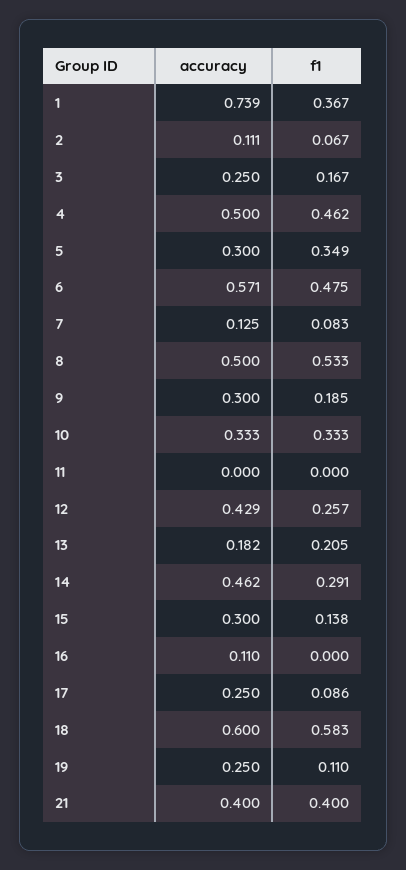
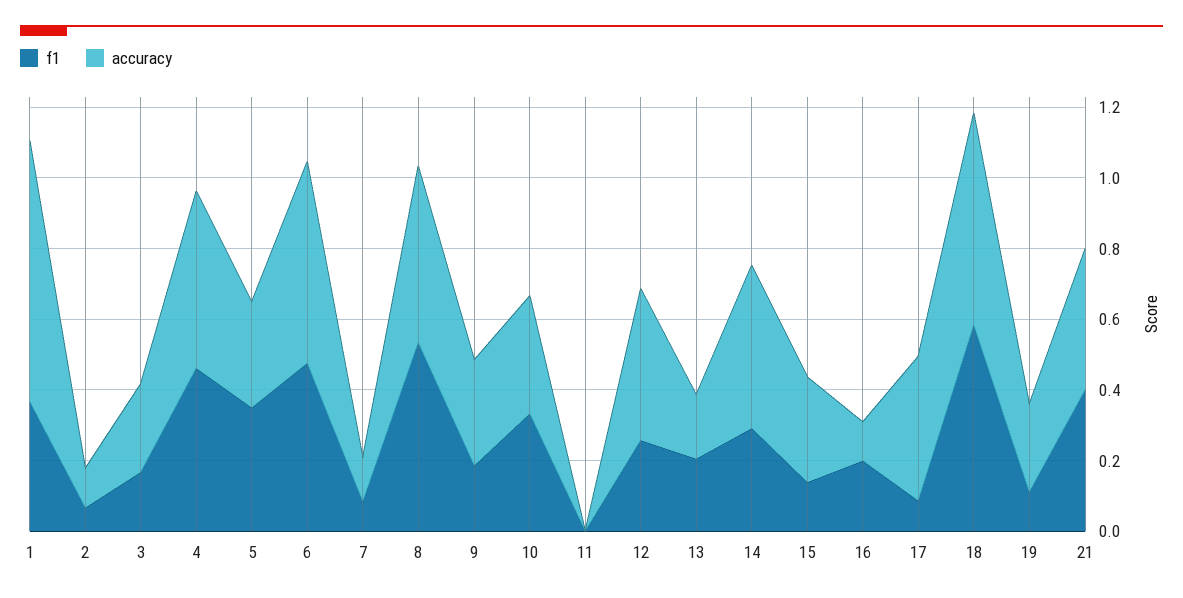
  {
    "accuracy": {
      "1": 0.739,
      "2": 0.111,
      "3": 0.25,
      "4": 0.5,
      "5": 0.3,
      "6": 0.571,
      "7": 0.125,
      "8": 0.5,
      "9": 0.3,
      "10": 0.333,
      "11": 0,
      "12": 0.429,
      "13": 0.182,
      "14": 0.462,
      "15": 0.3,
      "16": 0.11,
-     "17": 0.25,
+     "17": 0.4,
      "18": 0.6,
      "19": 0.25,
      "21": 0.4
    },
    "f1": {
      "1": 0.367,
      "2": 0.067,
      "3": 0.167,
      "4": 0.462,
      "5": 0.349,
      "6": 0.475,
      "7": 0.083,
      "8": 0.533,
      "9": 0.185,
      "10": 0.333,
      "11": 0,
      "12": 0.257,
      "13": 0.205,
      "14": 0.291,
      "15": 0.138,
-     "16": 0,
+     "16": 0.2,
      "17": 0.086,
      "18": 0.583,
      "19": 0.11,
      "21": 0.4
    }
  }

